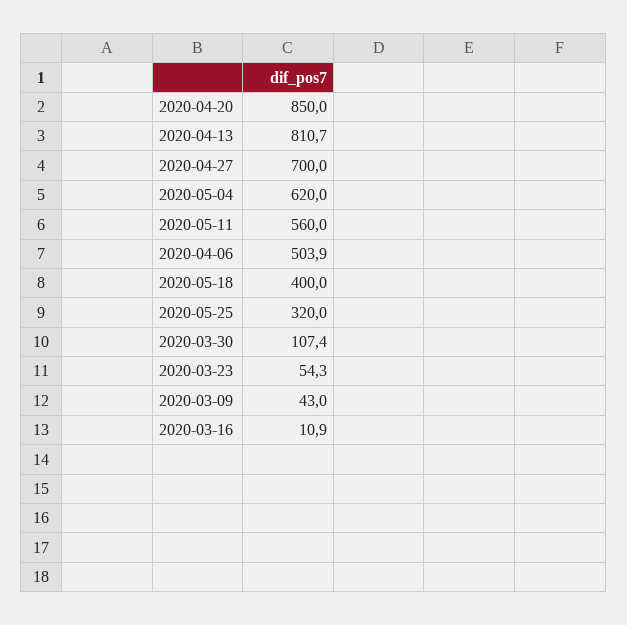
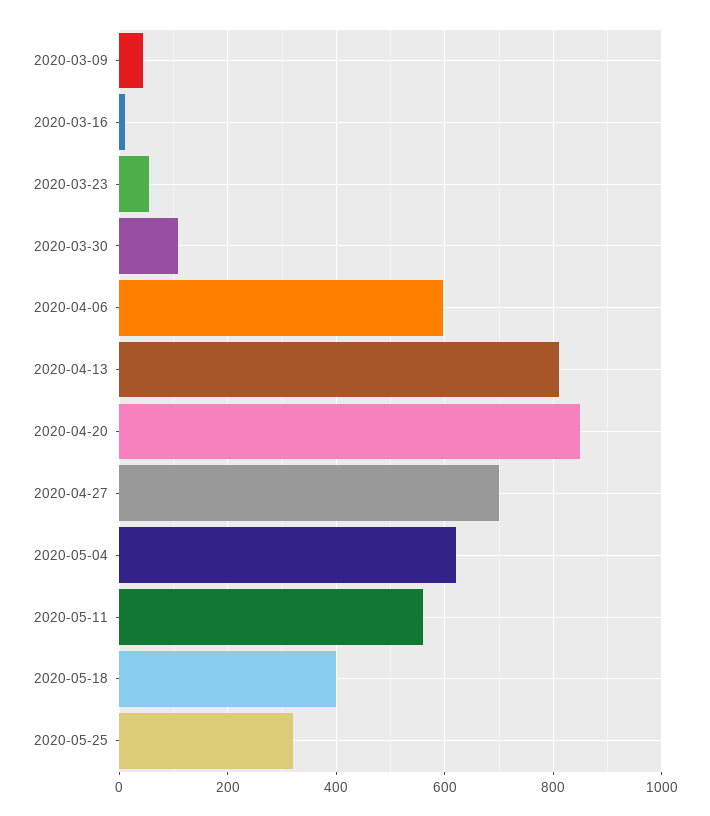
  {
    "2020-04-20": 850,
    "2020-04-13": 810.7,
    "2020-04-27": 700,
    "2020-05-04": 620,
    "2020-05-11": 560,
-   "2020-04-06": 503.9,
+   "2020-04-06": 600,
    "2020-05-18": 400,
    "2020-05-25": 320,
    "2020-03-30": 107.4,
    "2020-03-23": 54.3,
    "2020-03-09": 43,
    "2020-03-16": 10.9
  }

